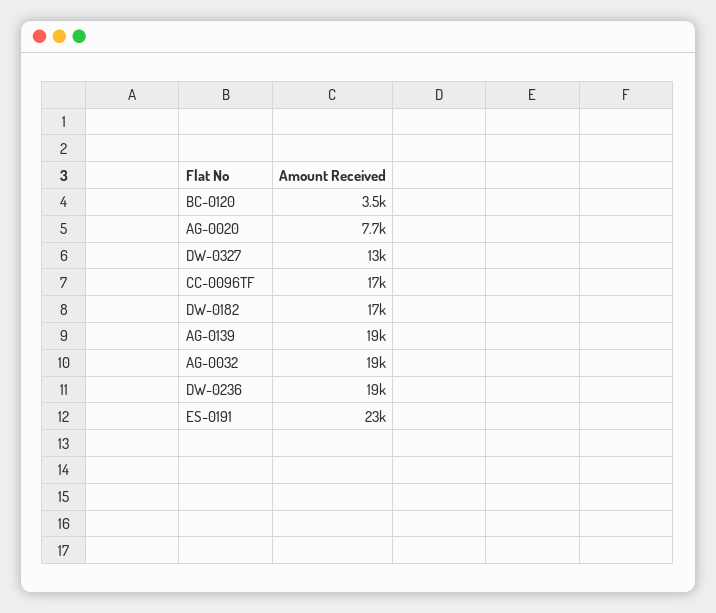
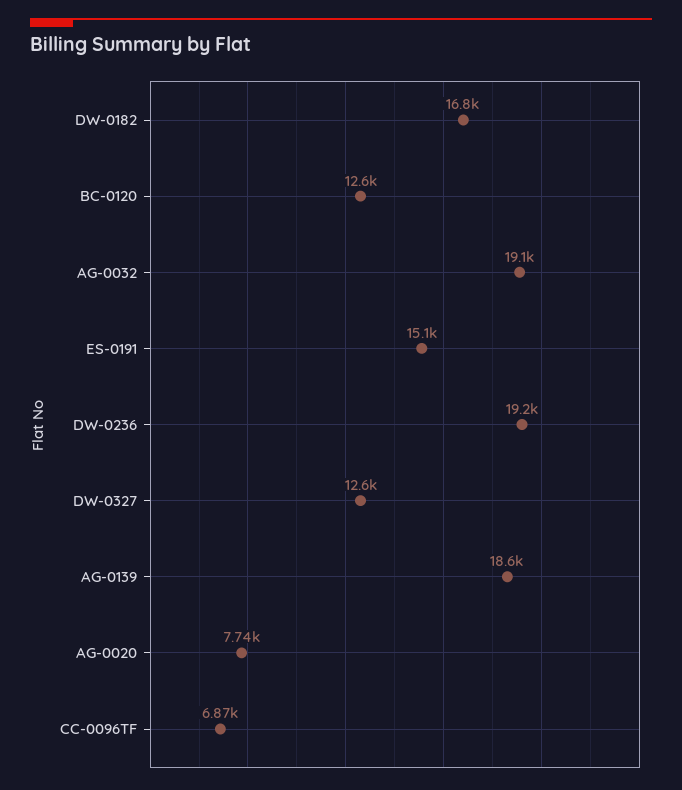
  {
-   "BC-0120": 3500,
+   "BC-0120": 12600,
    "AG-0020": 7740,
    "DW-0327": 12600,
-   "CC-0096TF": 17000,
+   "CC-0096TF": 6870,
    "DW-0182": 16800,
    "AG-0139": 18600,
    "AG-0032": 19100,
    "DW-0236": 19200,
-   "ES-0191": 23000
+   "ES-0191": 15100
  }

